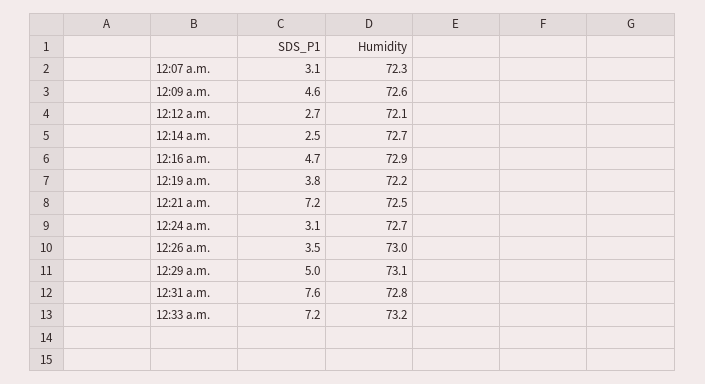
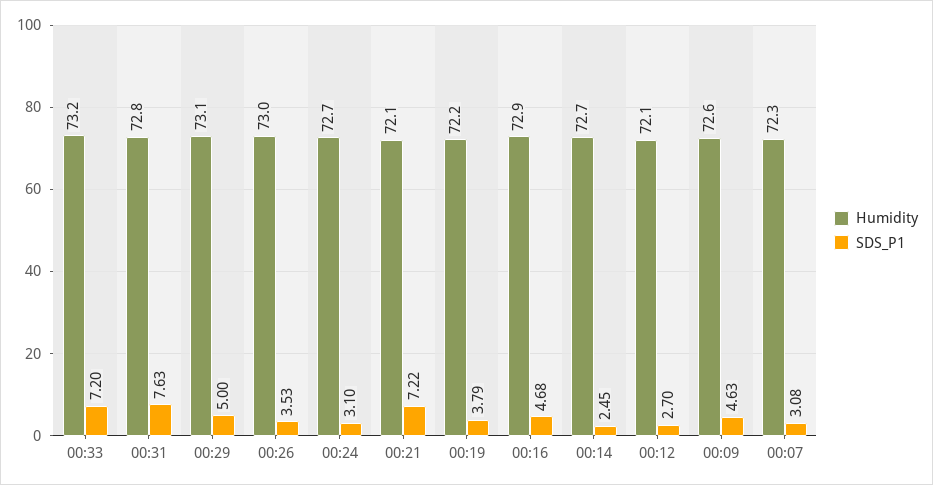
  {
    "SDS_P1": {
      "12:07 a.m.": 3.08,
      "12:09 a.m.": 4.63,
      "12:12 a.m.": 2.7,
      "12:14 a.m.": 2.45,
      "12:16 a.m.": 4.68,
      "12:19 a.m.": 3.79,
      "12:21 a.m.": 7.22,
      "12:24 a.m.": 3.1,
      "12:26 a.m.": 3.53,
      "12:29 a.m.": 5,
      "12:31 a.m.": 7.63,
      "12:33 a.m.": 7.2
    },
    "Humidity": {
      "12:07 a.m.": 72.3,
      "12:09 a.m.": 72.6,
      "12:12 a.m.": 72.1,
      "12:14 a.m.": 72.7,
      "12:16 a.m.": 72.9,
      "12:19 a.m.": 72.2,
-     "12:21 a.m.": 72.5,
+     "12:21 a.m.": 72.1,
      "12:24 a.m.": 72.7,
      "12:26 a.m.": 73,
      "12:29 a.m.": 73.1,
      "12:31 a.m.": 72.8,
      "12:33 a.m.": 73.2
    }
  }

